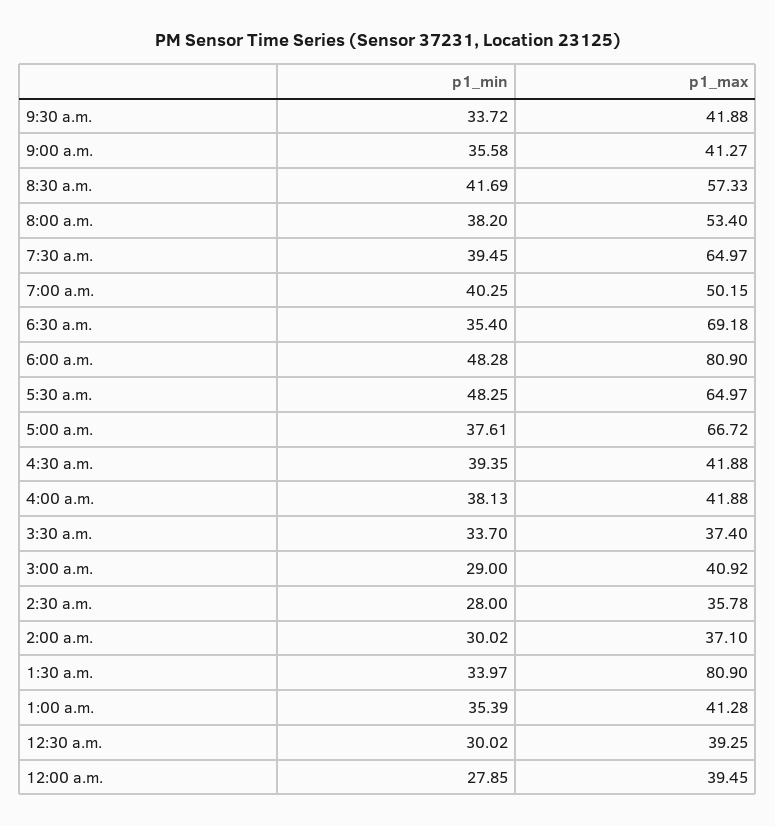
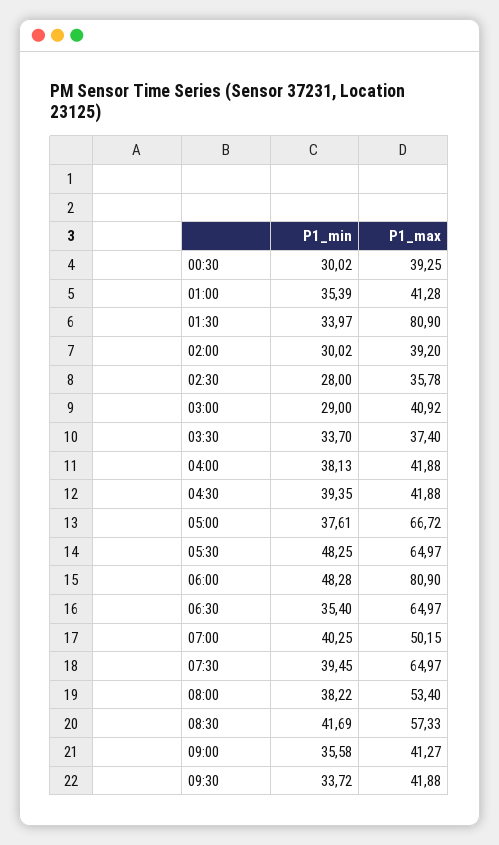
  {
    "p1_min": {
      "9:30 a.m.": 33.72,
      "9:00 a.m.": 35.58,
      "8:30 a.m.": 41.69,
-     "8:00 a.m.": 38.2,
+     "8:00 a.m.": 38.22,
      "7:30 a.m.": 39.45,
      "7:00 a.m.": 40.25,
      "6:30 a.m.": 35.4,
      "6:00 a.m.": 48.28,
      "5:30 a.m.": 48.25,
      "5:00 a.m.": 37.61,
      "4:30 a.m.": 39.35,
      "4:00 a.m.": 38.13,
      "3:30 a.m.": 33.7,
      "3:00 a.m.": 29,
      "2:30 a.m.": 28,
      "2:00 a.m.": 30.02,
      "1:30 a.m.": 33.97,
      "1:00 a.m.": 35.39,
-     "12:30 a.m.": 30.02,
+     "12:30 a.m.": 30.02
-     "12:00 a.m.": 27.85
    },
    "p1_max": {
      "9:30 a.m.": 41.88,
      "9:00 a.m.": 41.27,
      "8:30 a.m.": 57.33,
      "8:00 a.m.": 53.4,
      "7:30 a.m.": 64.97,
      "7:00 a.m.": 50.15,
-     "6:30 a.m.": 69.18,
+     "6:30 a.m.": 64.97,
      "6:00 a.m.": 80.9,
      "5:30 a.m.": 64.97,
      "5:00 a.m.": 66.72,
      "4:30 a.m.": 41.88,
      "4:00 a.m.": 41.88,
      "3:30 a.m.": 37.4,
      "3:00 a.m.": 40.92,
      "2:30 a.m.": 35.78,
-     "2:00 a.m.": 37.1,
+     "2:00 a.m.": 39.2,
      "1:30 a.m.": 80.9,
      "1:00 a.m.": 41.28,
-     "12:30 a.m.": 39.25,
+     "12:30 a.m.": 39.25
-     "12:00 a.m.": 39.45
    }
  }

